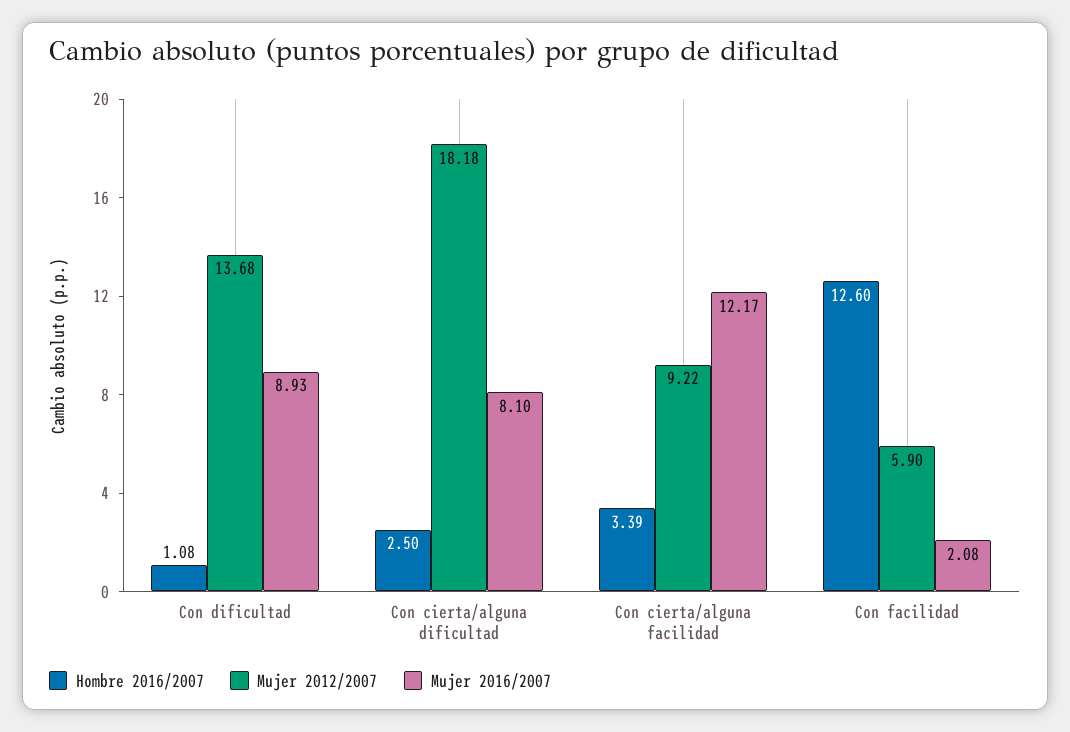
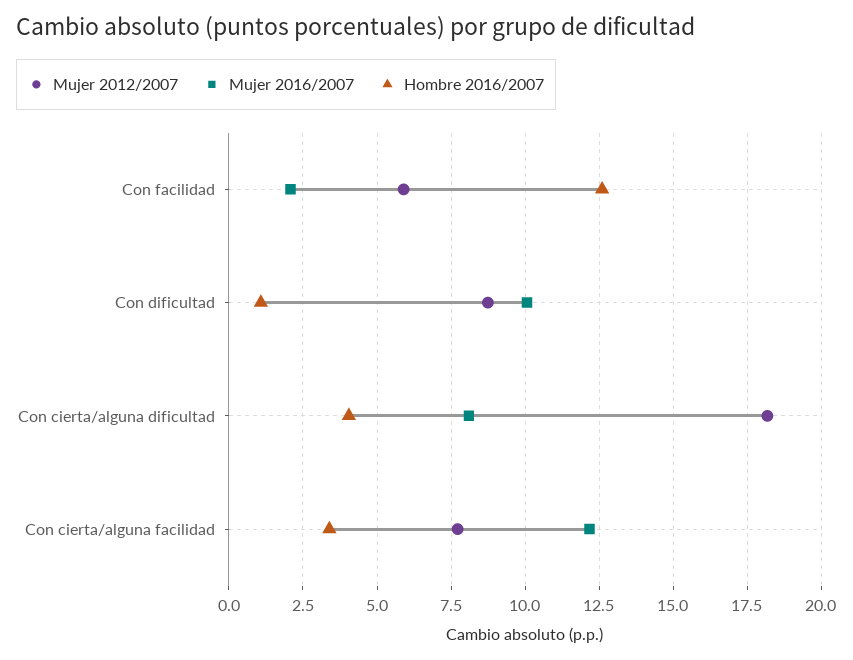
  {
    "Hombre 2016/2007": {
      "Con dificultad": 1.08,
-     "Con cierta/alguna dificultad": 2.5,
+     "Con cierta/alguna dificultad": 4,
      "Con cierta/alguna facilidad": 3.39,
      "Con facilidad": 12.6
    },
    "Mujer 2012/2007": {
-     "Con dificultad": 13.68,
+     "Con dificultad": 8.75,
      "Con cierta/alguna dificultad": 18.18,
-     "Con cierta/alguna facilidad": 9.22,
+     "Con cierta/alguna facilidad": 7.75,
      "Con facilidad": 5.9
    },
    "Mujer 2016/2007": {
-     "Con dificultad": 8.93,
+     "Con dificultad": 10,
      "Con cierta/alguna dificultad": 8.1,
      "Con cierta/alguna facilidad": 12.17,
      "Con facilidad": 2.08
    }
  }

